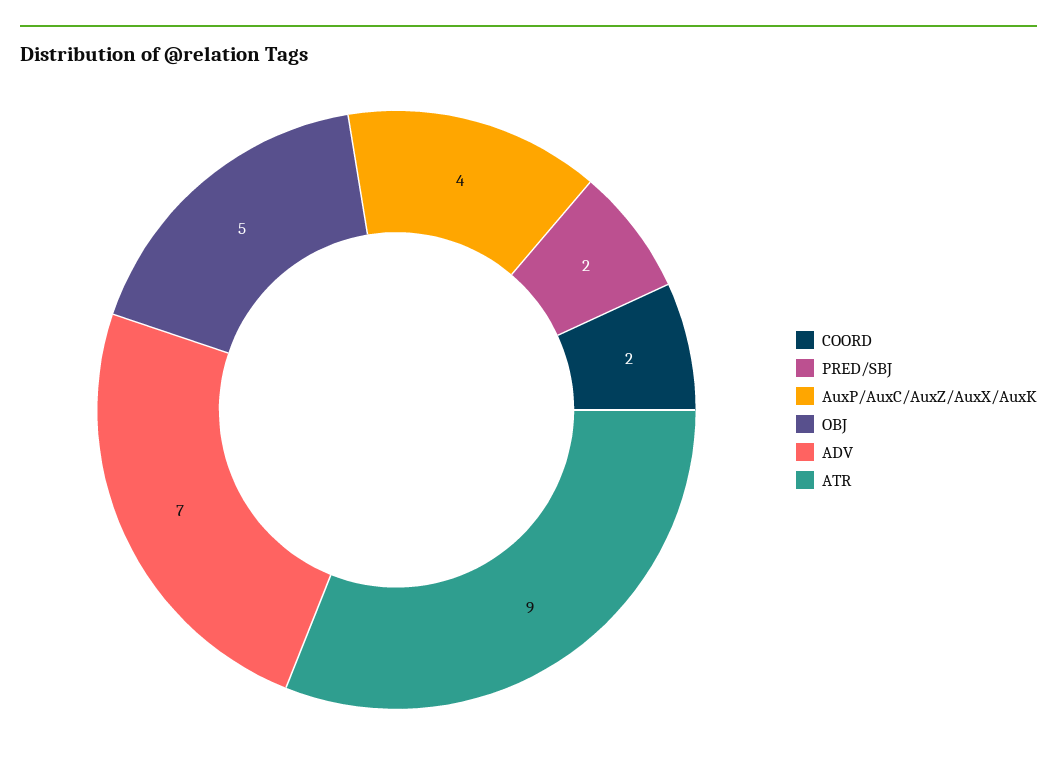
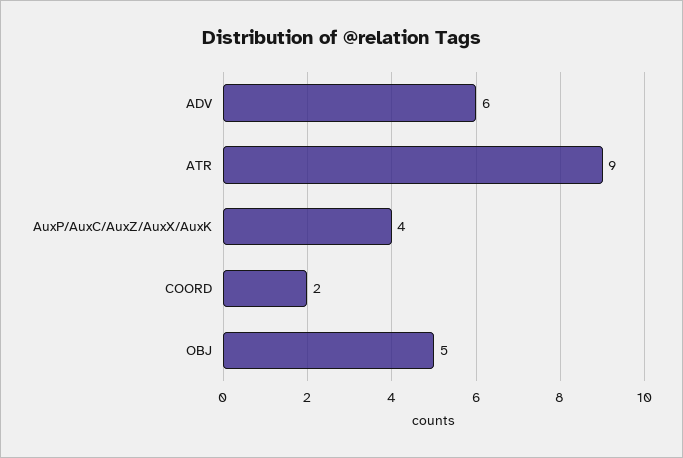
  {
    "COORD": 2,
-   "PRED/SBJ": 2,
    "AuxP/AuxC/AuxZ/AuxX/AuxK": 4,
    "OBJ": 5,
-   "ADV": 7,
+   "ADV": 6,
    "ATR": 9
  }

